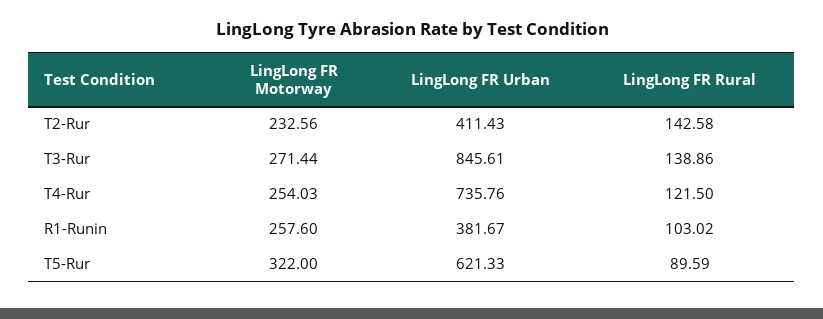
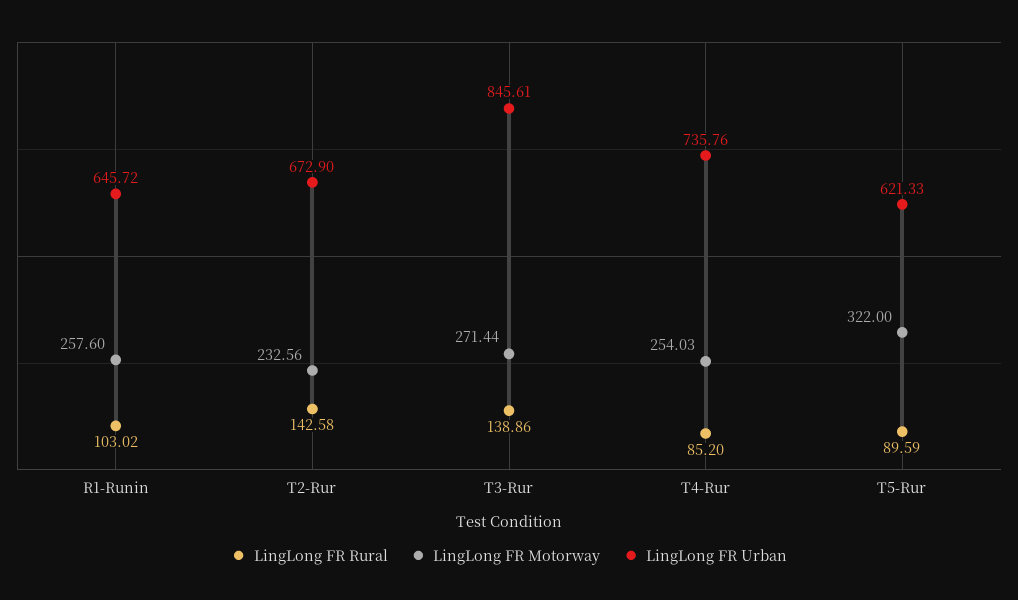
  {
    "LingLong FR Motorway": {
      "T2-Rur": 232.56,
      "T3-Rur": 271.44,
      "T4-Rur": 254.03,
      "R1-Runin": 257.6,
      "T5-Rur": 322
    },
    "LingLong FR Urban": {
-     "T2-Rur": 411.43,
+     "T2-Rur": 672.9,
      "T3-Rur": 845.61,
      "T4-Rur": 735.76,
-     "R1-Runin": 381.67,
+     "R1-Runin": 645.72,
      "T5-Rur": 621.33
    },
    "LingLong FR Rural": {
      "T2-Rur": 142.58,
      "T3-Rur": 138.86,
-     "T4-Rur": 121.5,
+     "T4-Rur": 85.2,
      "R1-Runin": 103.02,
      "T5-Rur": 89.59
    }
  }

